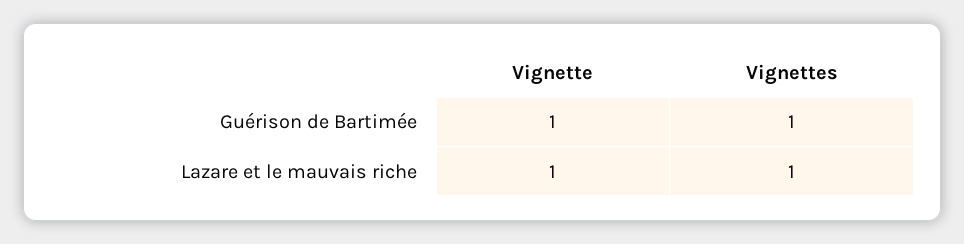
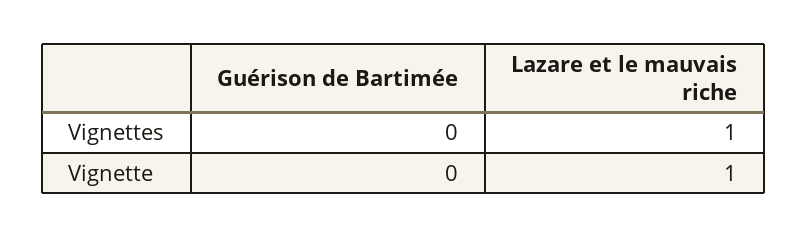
  {
    "Vignette": {
-     "Guérison de Bartimée": 1,
+     "Guérison de Bartimée": 0,
      "Lazare et le mauvais riche": 1
    },
    "Vignettes": {
-     "Guérison de Bartimée": 1,
+     "Guérison de Bartimée": 0,
      "Lazare et le mauvais riche": 1
    }
  }

